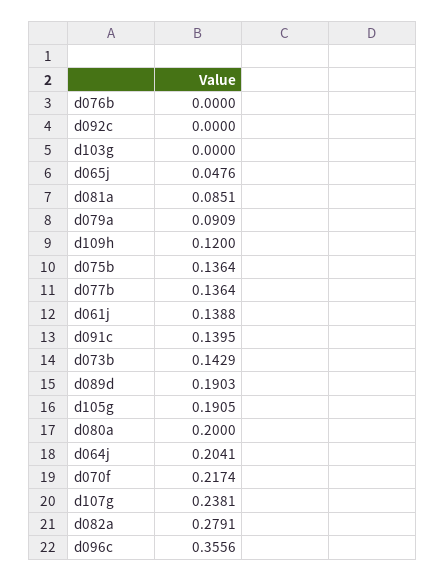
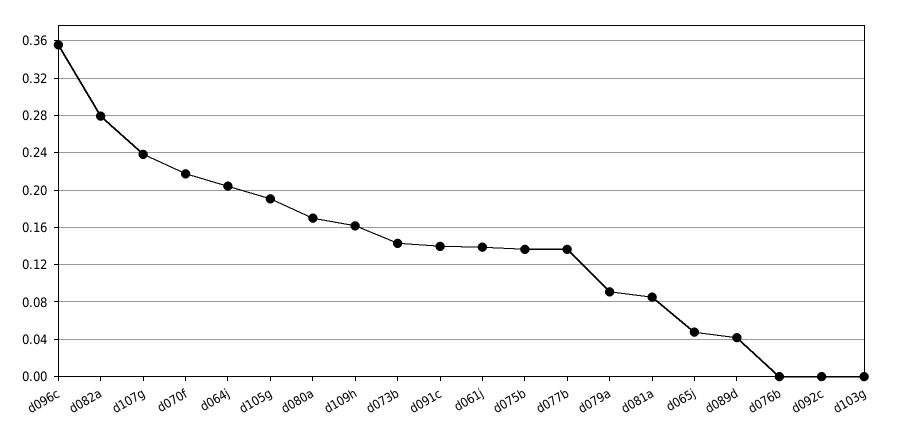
  {
    "d076b": 0,
    "d092c": 0,
    "d103g": 0,
    "d065j": 0.0476,
    "d081a": 0.0851,
    "d079a": 0.0909,
-   "d109h": 0.12,
+   "d109h": 0.16,
    "d075b": 0.1364,
    "d077b": 0.1364,
    "d061j": 0.1388,
    "d091c": 0.1395,
    "d073b": 0.1429,
-   "d089d": 0.1903,
+   "d089d": 0.04,
    "d105g": 0.1905,
-   "d080a": 0.2,
+   "d080a": 0.17,
    "d064j": 0.2041,
    "d070f": 0.2174,
    "d107g": 0.2381,
    "d082a": 0.2791,
    "d096c": 0.3556
  }

